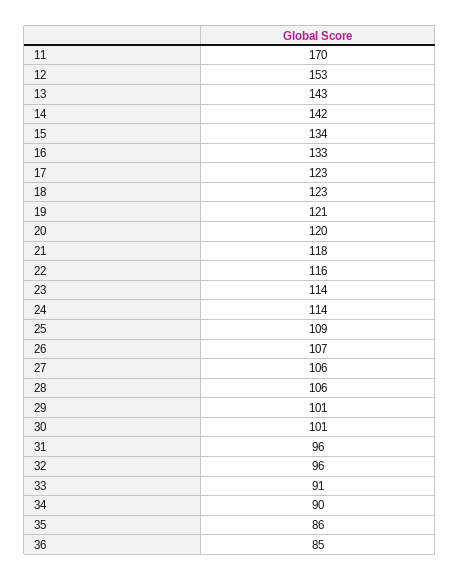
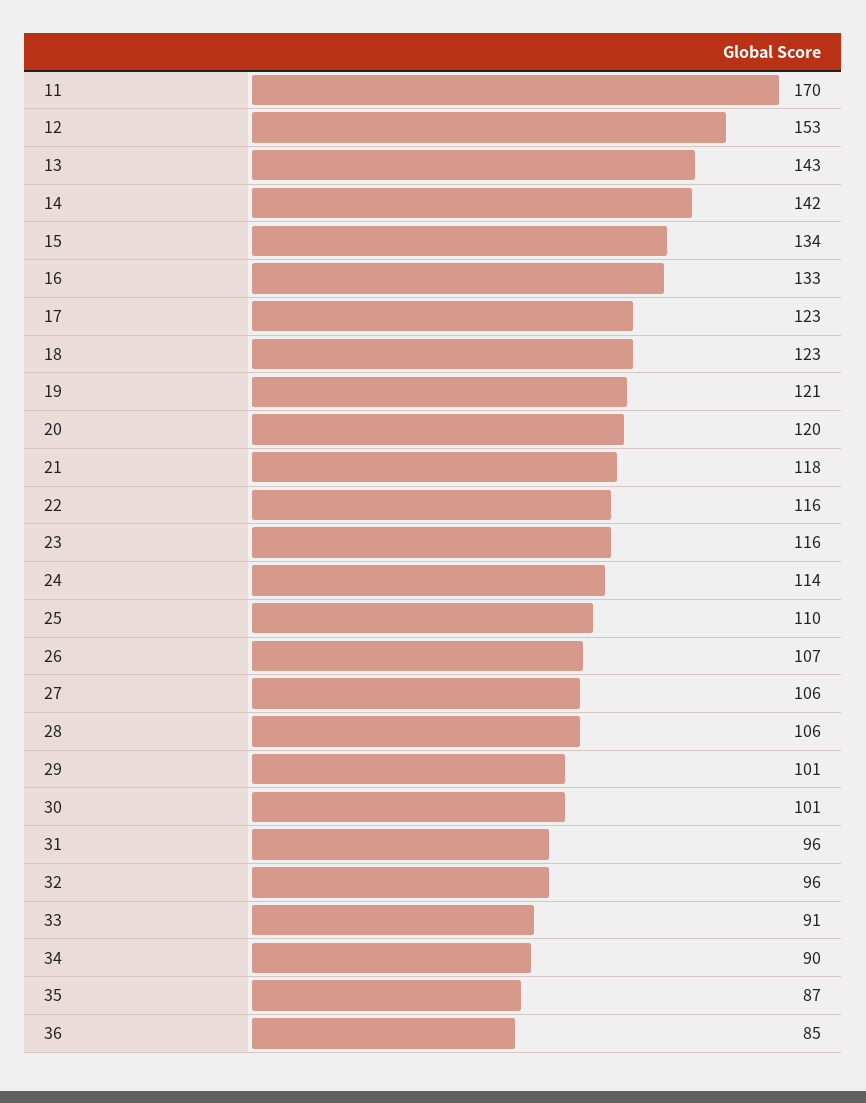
  {
    "11": 170,
    "12": 153,
    "13": 143,
    "14": 142,
    "15": 134,
    "16": 133,
    "17": 123,
    "18": 123,
    "19": 121,
    "20": 120,
    "21": 118,
    "22": 116,
-   "23": 114,
+   "23": 116,
    "24": 114,
-   "25": 109,
+   "25": 110,
    "26": 107,
    "27": 106,
    "28": 106,
    "29": 101,
    "30": 101,
    "31": 96,
    "32": 96,
    "33": 91,
    "34": 90,
-   "35": 86,
+   "35": 87,
    "36": 85
  }

